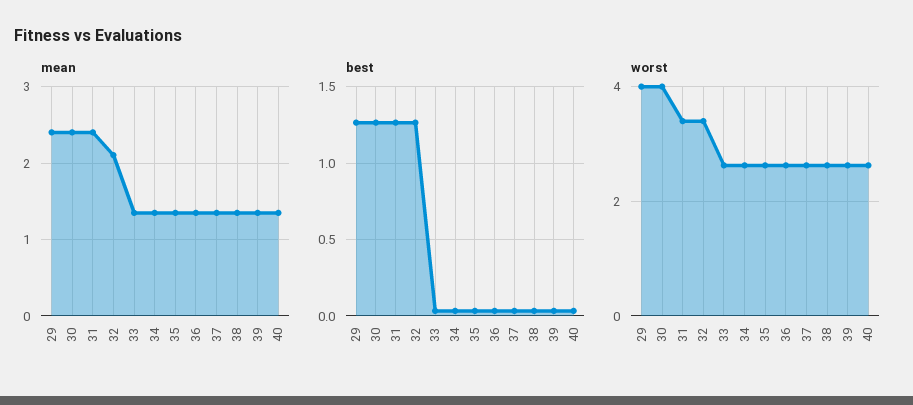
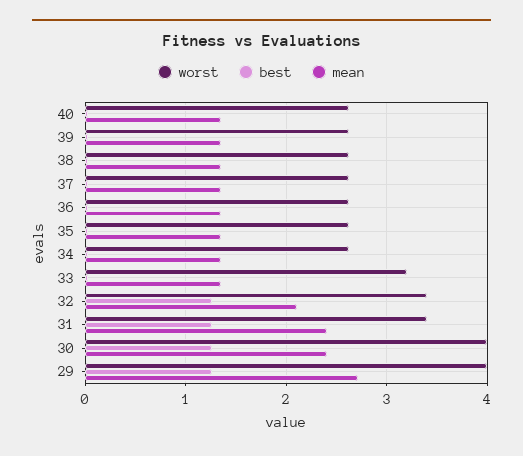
  {
    "mean": {
-     "29": 2.4,
+     "29": 2.7,
      "30": 2.4,
      "31": 2.4,
      "32": 2.1,
      "33": 1.3,
      "34": 1.3,
      "35": 1.3,
      "36": 1.3,
      "37": 1.3,
      "38": 1.3,
      "39": 1.3,
      "40": 1.3
    },
    "best": {
      "29": 1.25,
      "30": 1.25,
      "31": 1.25,
      "32": 1.25,
      "33": 0.05,
      "34": 0.05,
      "35": 0.05,
      "36": 0.05,
      "37": 0.05,
      "38": 0.05,
      "39": 0.05,
      "40": 0.05
    },
    "worst": {
      "29": 4,
      "30": 4,
      "31": 3.4,
      "32": 3.4,
-     "33": 2.6,
+     "33": 3.2,
      "34": 2.6,
      "35": 2.6,
      "36": 2.6,
      "37": 2.6,
      "38": 2.6,
      "39": 2.6,
      "40": 2.6
    }
  }

